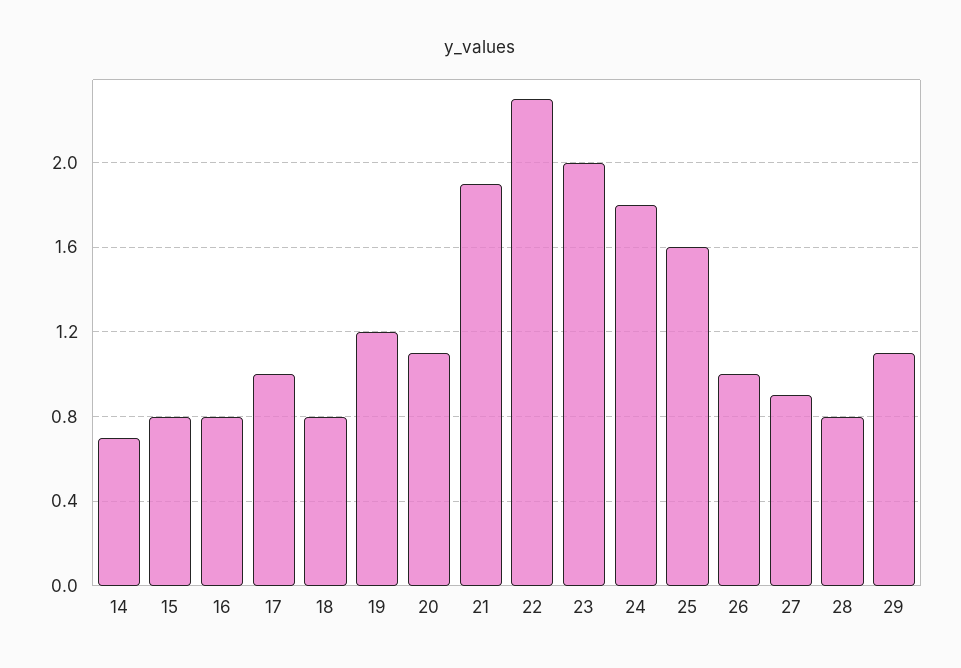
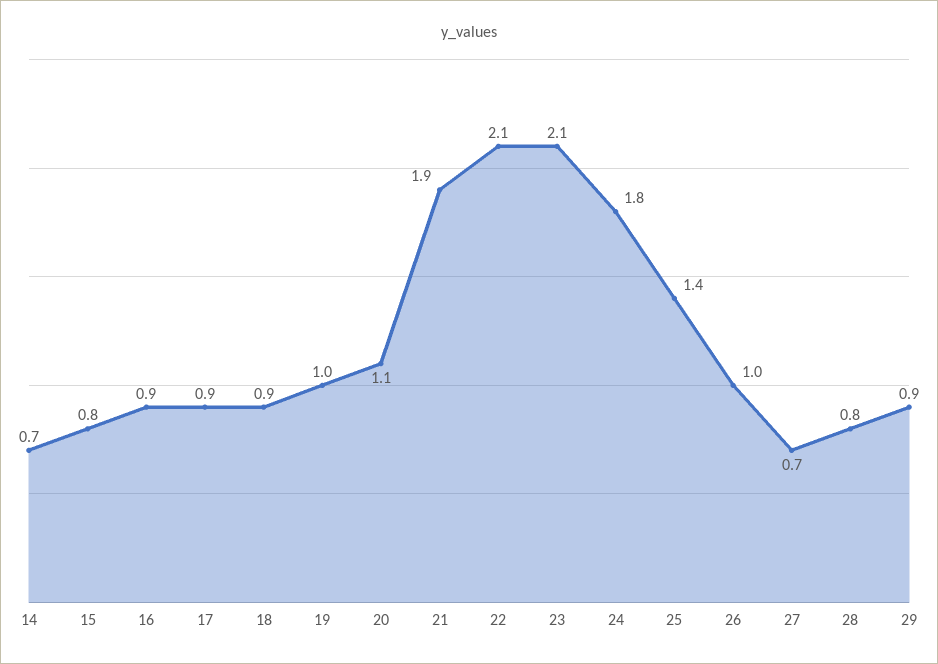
  {
    "14": 0.7,
    "15": 0.8,
-   "16": 0.8,
+   "16": 0.9,
-   "17": 1,
+   "17": 0.9,
-   "18": 0.8,
+   "18": 0.9,
-   "19": 1.2,
+   "19": 1,
    "20": 1.1,
    "21": 1.9,
-   "22": 2.3,
+   "22": 2.1,
-   "23": 2,
+   "23": 2.1,
    "24": 1.8,
-   "25": 1.6,
+   "25": 1.4,
    "26": 1,
-   "27": 0.9,
+   "27": 0.7,
    "28": 0.8,
-   "29": 1.1
+   "29": 0.9
  }

